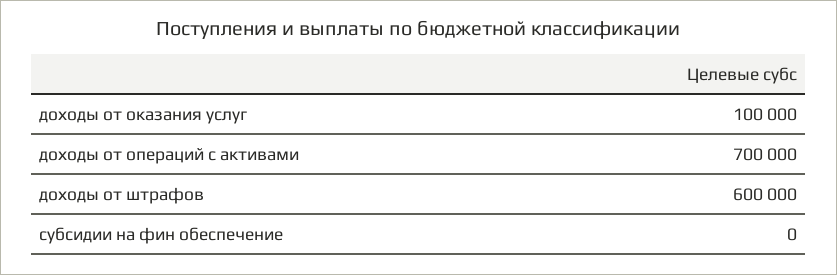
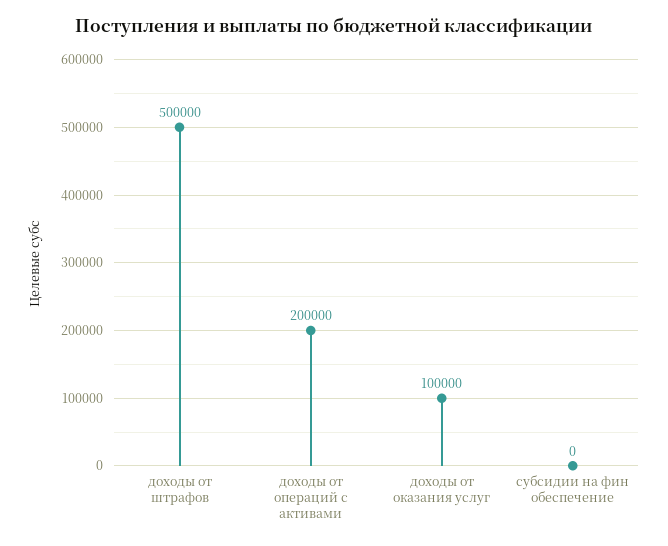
  {
    "доходы от оказания услуг": 100000,
-   "доходы от операций с активами": 700000,
+   "доходы от операций с активами": 200000,
-   "доходы от штрафов": 600000,
+   "доходы от штрафов": 500000,
    "субсидии на фин обеспечение": 0
  }

